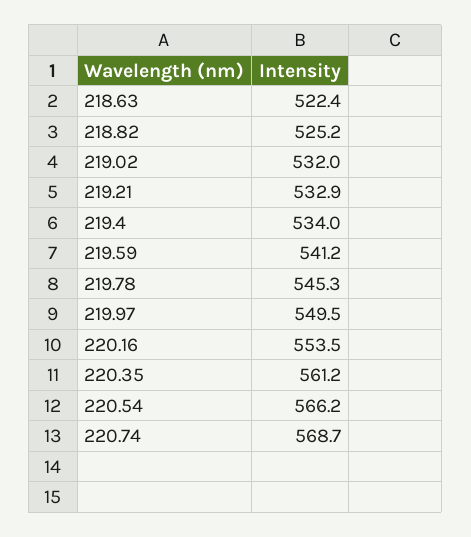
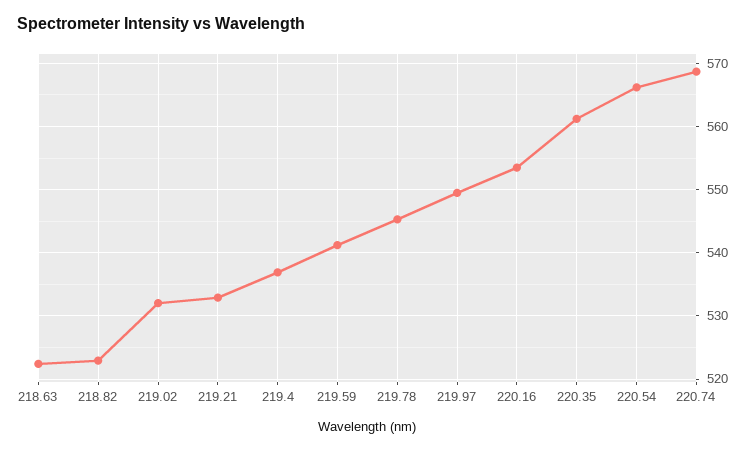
  {
    "218.63": 522.4,
-   "218.82": 525.2,
+   "218.82": 523,
    "219.02": 532,
    "219.21": 532.9,
-   "219.4": 534,
+   "219.4": 537,
    "219.59": 541.2,
    "219.78": 545.3,
    "219.97": 549.5,
    "220.16": 553.5,
    "220.35": 561.2,
    "220.54": 566.2,
    "220.74": 568.7
  }

